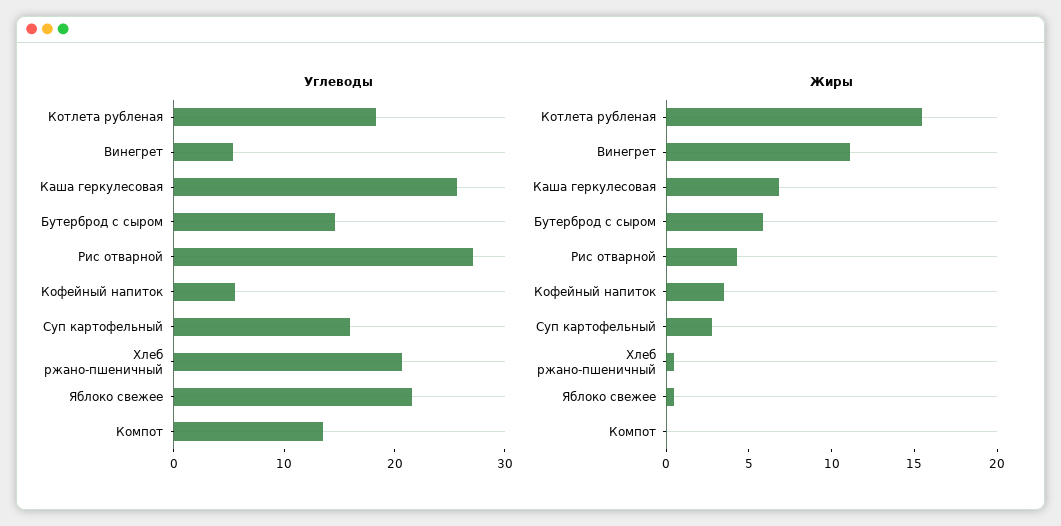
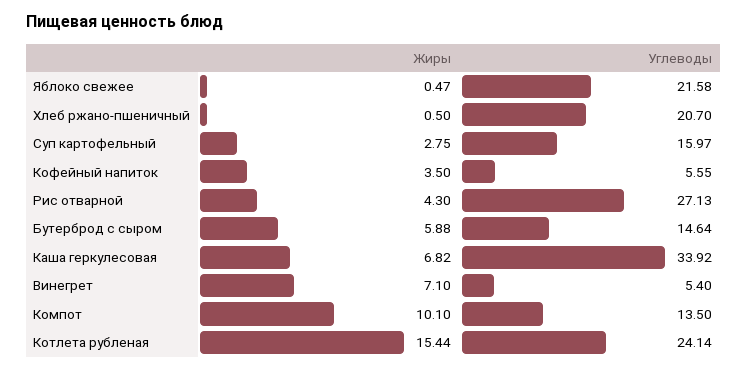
  {
    "Углеводы": {
-     "Котлета рубленая": 18,
+     "Котлета рубленая": 24.14,
      "Винегрет": 5.4,
-     "Каша геркулесовая": 26,
+     "Каша геркулесовая": 33.92,
      "Бутерброд с сыром": 14.64,
      "Рис отварной": 27.13,
      "Кофейный напиток": 5.55,
      "Суп картофельный": 15.97,
      "Хлеб ржано-пшеничный": 20.7,
      "Яблоко свежее": 21.58,
      "Компот": 13.5
    },
    "Жиры": {
      "Котлета рубленая": 15.44,
-     "Винегрет": 11,
+     "Винегрет": 7.1,
      "Каша геркулесовая": 6.82,
      "Бутерброд с сыром": 5.88,
      "Рис отварной": 4.3,
      "Кофейный напиток": 3.5,
      "Суп картофельный": 2.75,
      "Хлеб ржано-пшеничный": 0.5,
      "Яблоко свежее": 0.47,
-     "Компот": 0
+     "Компот": 10.1
    }
  }

